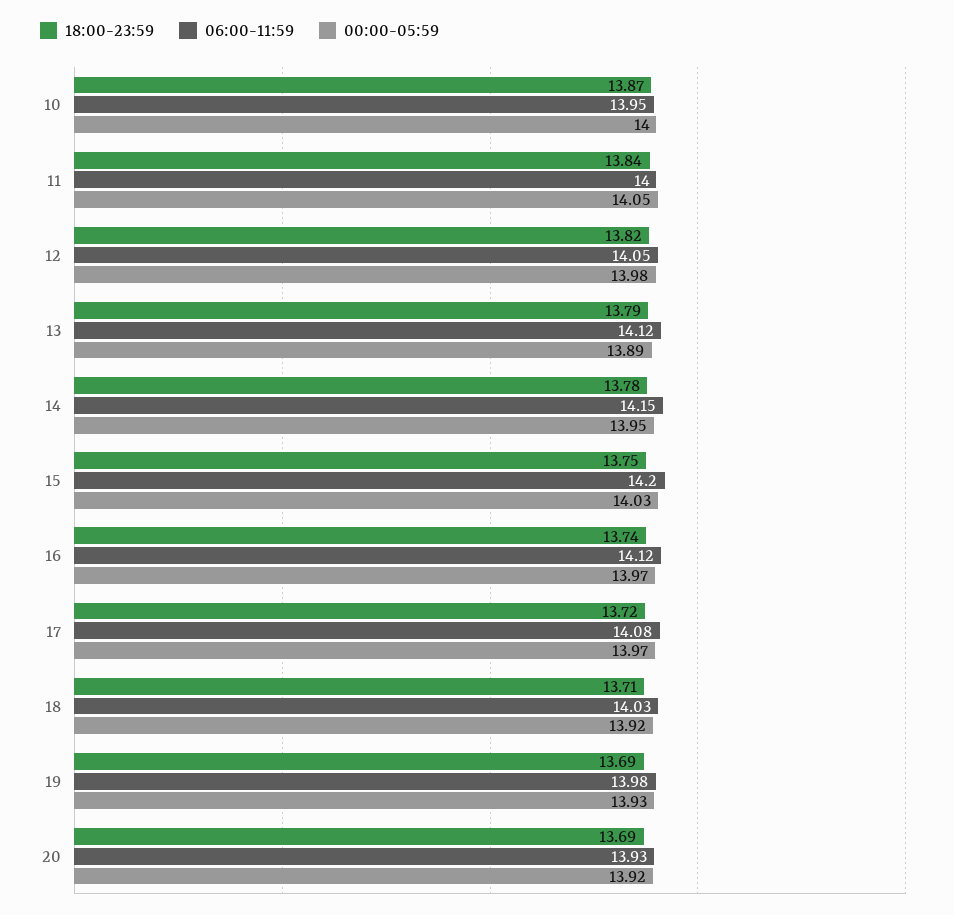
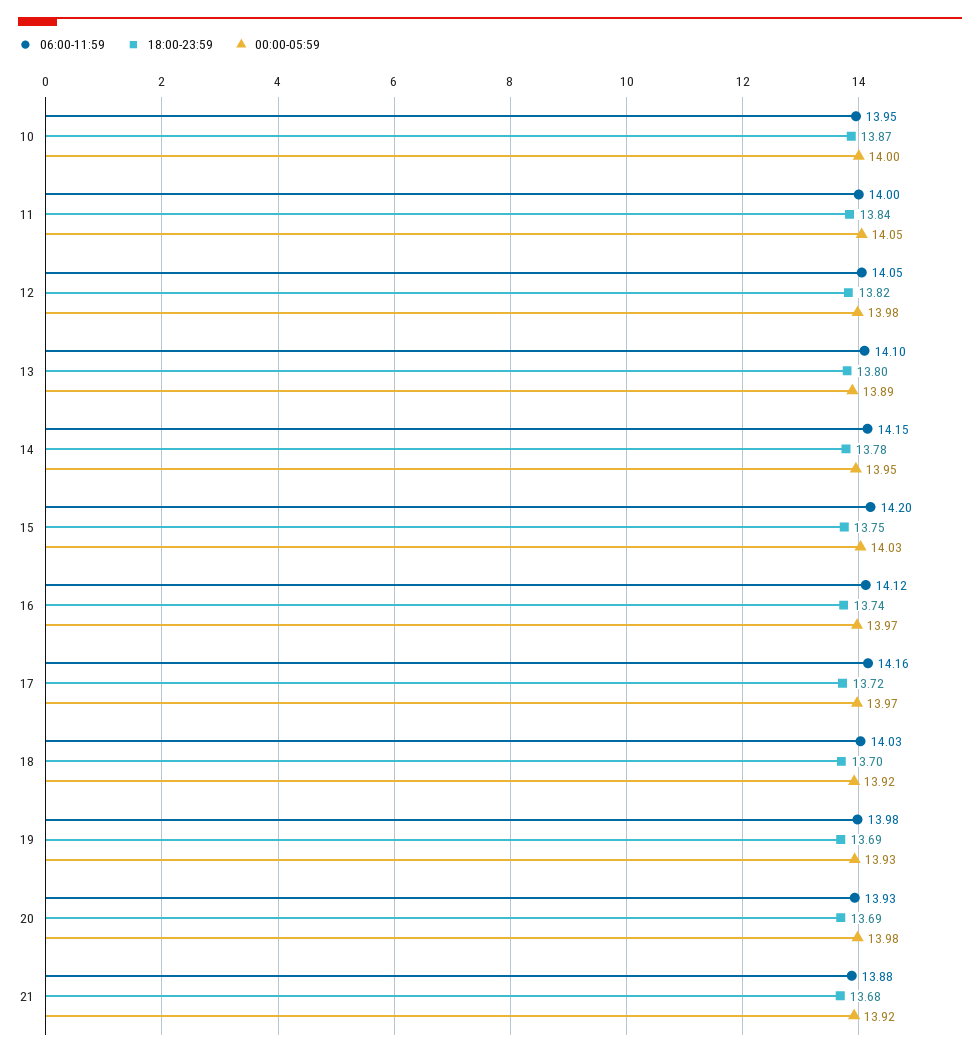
  {
    "18:00-23:59": {
      "10": 13.87,
      "11": 13.84,
      "12": 13.82,
-     "13": 13.79,
+     "13": 13.8,
      "14": 13.78,
      "15": 13.75,
      "16": 13.74,
      "17": 13.72,
-     "18": 13.71,
+     "18": 13.7,
      "19": 13.69,
-     "20": 13.69
+     "20": 13.69,
+     "21": 13.68
    },
    "06:00-11:59": {
      "10": 13.95,
      "11": 14,
      "12": 14.05,
-     "13": 14.12,
+     "13": 14.1,
      "14": 14.15,
      "15": 14.2,
      "16": 14.12,
-     "17": 14.08,
+     "17": 14.16,
      "18": 14.03,
      "19": 13.98,
-     "20": 13.93
+     "20": 13.93,
+     "21": 13.88
    },
    "00:00-05:59": {
      "10": 14,
      "11": 14.05,
      "12": 13.98,
      "13": 13.89,
      "14": 13.95,
      "15": 14.03,
      "16": 13.97,
      "17": 13.97,
      "18": 13.92,
      "19": 13.93,
-     "20": 13.92
+     "20": 13.98,
+     "21": 13.92
    }
  }

